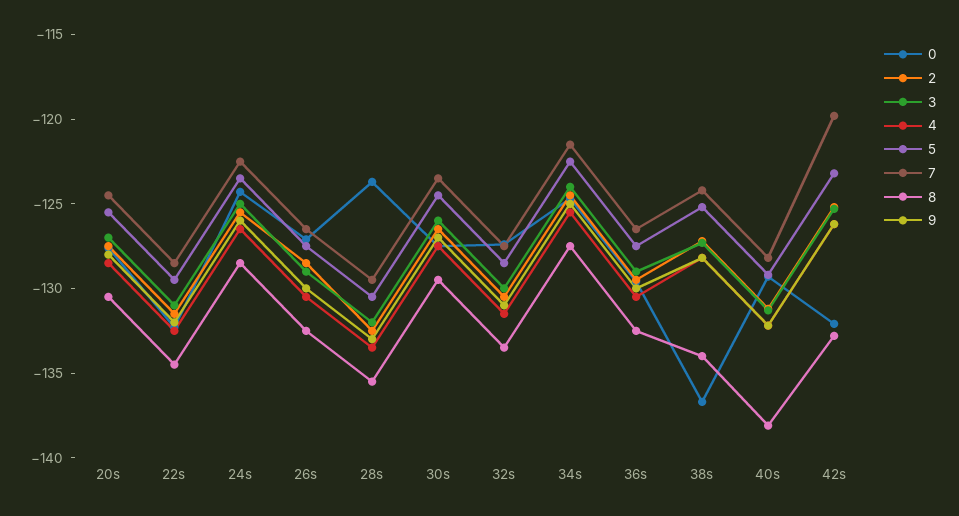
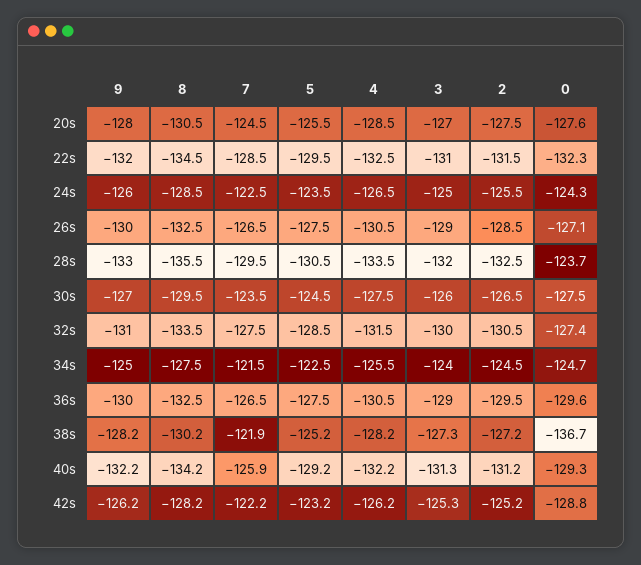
  {
    "0": {
      "20s": -127.6,
      "22s": -132.3,
      "24s": -124.3,
      "26s": -127.1,
      "28s": -123.7,
      "30s": -127.5,
      "32s": -127.4,
      "34s": -124.7,
      "36s": -129.6,
      "38s": -136.7,
      "40s": -129.3,
-     "42s": -132
+     "42s": -128.8
    },
    "2": {
      "20s": -127.5,
      "22s": -131.5,
      "24s": -125.5,
      "26s": -128.5,
      "28s": -132.5,
      "30s": -126.5,
      "32s": -130.5,
      "34s": -124.5,
      "36s": -129.5,
      "38s": -127.2,
      "40s": -131.2,
      "42s": -125.2
    },
    "3": {
      "20s": -127,
      "22s": -131,
      "24s": -125,
      "26s": -129,
      "28s": -132,
      "30s": -126,
      "32s": -130,
      "34s": -124,
      "36s": -129,
      "38s": -127.3,
      "40s": -131.3,
      "42s": -125.3
    },
    "4": {
      "20s": -128.5,
      "22s": -132.5,
      "24s": -126.5,
      "26s": -130.5,
      "28s": -133.5,
      "30s": -127.5,
      "32s": -131.5,
      "34s": -125.5,
      "36s": -130.5,
      "38s": -128.2,
      "40s": -132.2,
      "42s": -126.2
    },
    "5": {
      "20s": -125.5,
      "22s": -129.5,
      "24s": -123.5,
      "26s": -127.5,
      "28s": -130.5,
      "30s": -124.5,
      "32s": -128.5,
      "34s": -122.5,
      "36s": -127.5,
      "38s": -125.2,
      "40s": -129.2,
      "42s": -123.2
    },
    "7": {
      "20s": -124.5,
      "22s": -128.5,
      "24s": -122.5,
      "26s": -126.5,
      "28s": -129.5,
      "30s": -123.5,
      "32s": -127.5,
      "34s": -121.5,
      "36s": -126.5,
-     "38s": -124,
+     "38s": -121.9,
-     "40s": -128,
+     "40s": -125.9,
-     "42s": -120
+     "42s": -122.2
    },
    "8": {
      "20s": -130.5,
      "22s": -134.5,
      "24s": -128.5,
      "26s": -132.5,
      "28s": -135.5,
      "30s": -129.5,
      "32s": -133.5,
      "34s": -127.5,
      "36s": -132.5,
-     "38s": -134,
+     "38s": -130.2,
-     "40s": -138,
+     "40s": -134.2,
-     "42s": -133
+     "42s": -128.2
    },
    "9": {
      "20s": -128,
      "22s": -132,
      "24s": -126,
      "26s": -130,
      "28s": -133,
      "30s": -127,
      "32s": -131,
      "34s": -125,
      "36s": -130,
      "38s": -128.2,
      "40s": -132.2,
      "42s": -126.2
    }
  }

